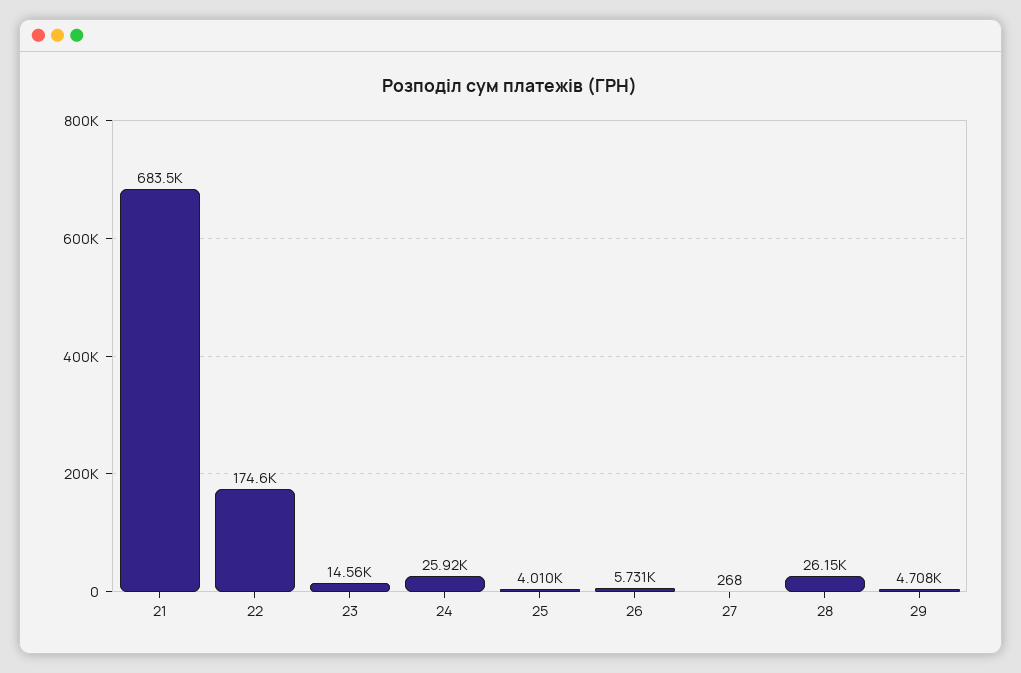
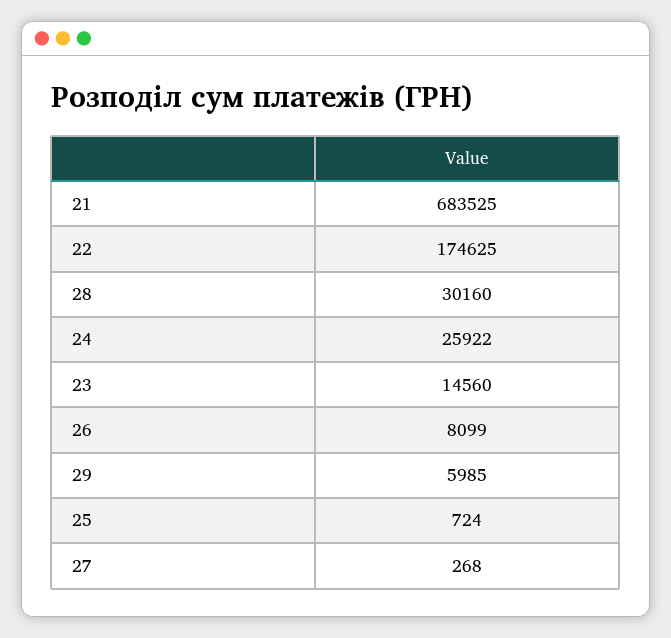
  {
    "21": 683525,
    "22": 174625,
    "23": 14560,
    "24": 25922,
-   "25": 4010,
+   "25": 724,
-   "26": 5731,
+   "26": 8099,
    "27": 268,
-   "28": 26150,
+   "28": 30160,
-   "29": 4708
+   "29": 5985
  }

